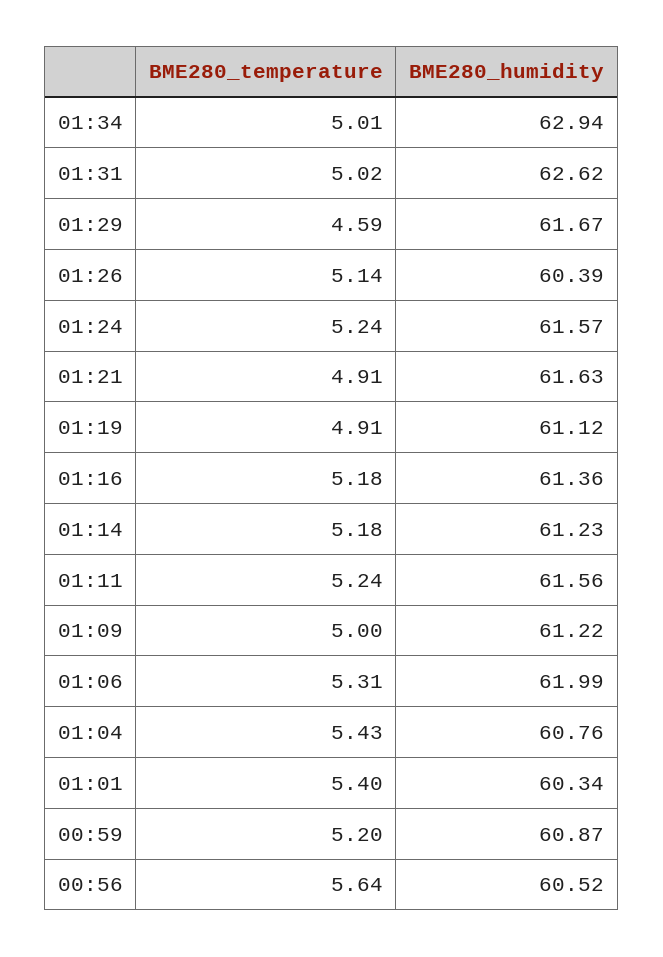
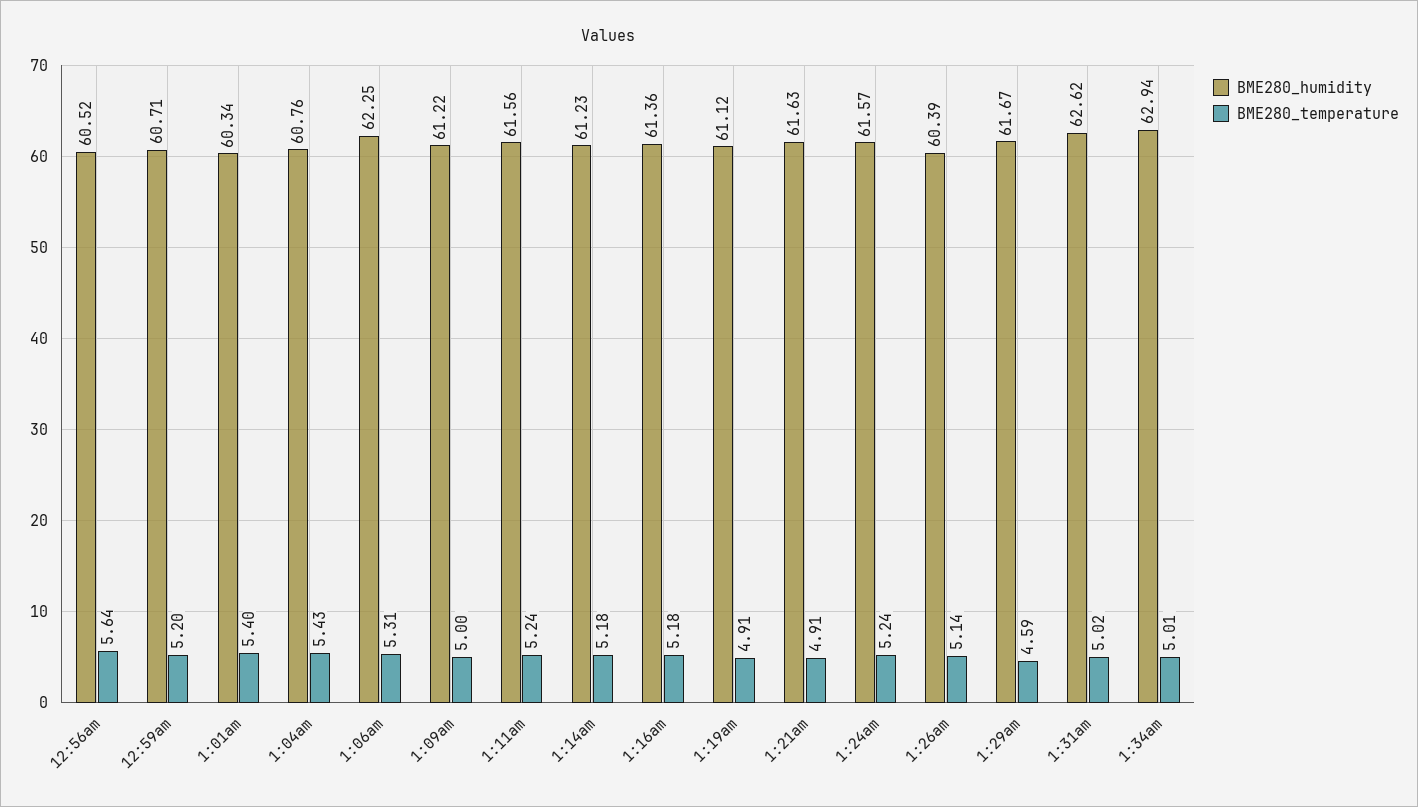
  {
    "BME280_temperature": {
      "01:34": 5.01,
      "01:31": 5.02,
      "01:29": 4.59,
      "01:26": 5.14,
      "01:24": 5.24,
      "01:21": 4.91,
      "01:19": 4.91,
      "01:16": 5.18,
      "01:14": 5.18,
      "01:11": 5.24,
      "01:09": 5,
      "01:06": 5.31,
      "01:04": 5.43,
      "01:01": 5.4,
      "00:59": 5.2,
      "00:56": 5.64
    },
    "BME280_humidity": {
      "01:34": 62.94,
      "01:31": 62.62,
      "01:29": 61.67,
      "01:26": 60.39,
      "01:24": 61.57,
      "01:21": 61.63,
      "01:19": 61.12,
      "01:16": 61.36,
      "01:14": 61.23,
      "01:11": 61.56,
      "01:09": 61.22,
-     "01:06": 61.99,
+     "01:06": 62.25,
      "01:04": 60.76,
      "01:01": 60.34,
-     "00:59": 60.87,
+     "00:59": 60.71,
      "00:56": 60.52
    }
  }

